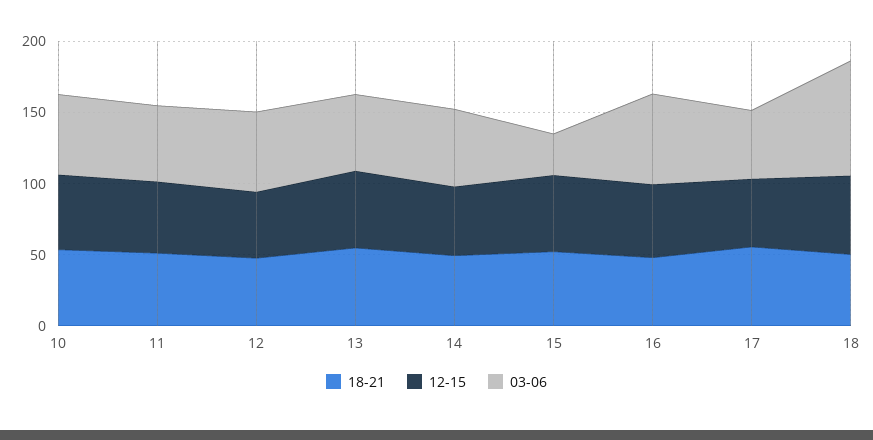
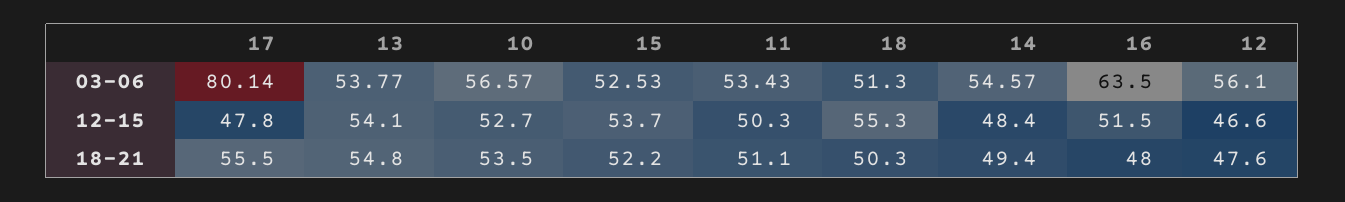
  {
    "18-21": {
      "10": 53.5,
      "11": 51.1,
      "12": 47.6,
      "13": 54.8,
      "14": 49.4,
      "15": 52.2,
      "16": 48,
      "17": 55.5,
      "18": 50.3
    },
    "12-15": {
      "10": 52.7,
      "11": 50.3,
      "12": 46.6,
      "13": 54.1,
      "14": 48.4,
      "15": 53.7,
      "16": 51.5,
      "17": 47.8,
      "18": 55.3
    },
    "03-06": {
      "10": 56.57,
      "11": 53.43,
      "12": 56.1,
      "13": 53.77,
      "14": 54.57,
-     "15": 30,
+     "15": 52.53,
      "16": 63.5,
-     "17": 50,
+     "17": 80.14,
-     "18": 80
+     "18": 51.3
    }
  }

